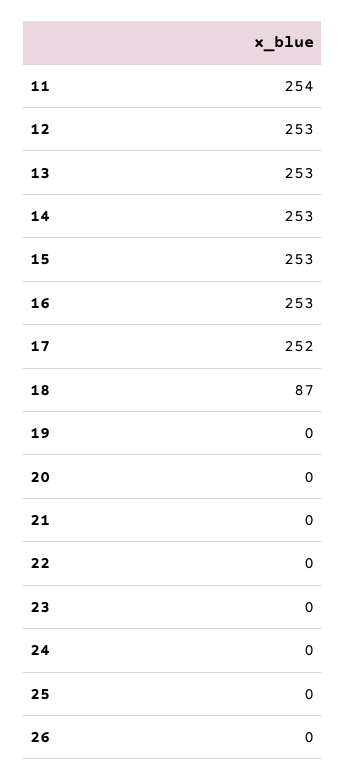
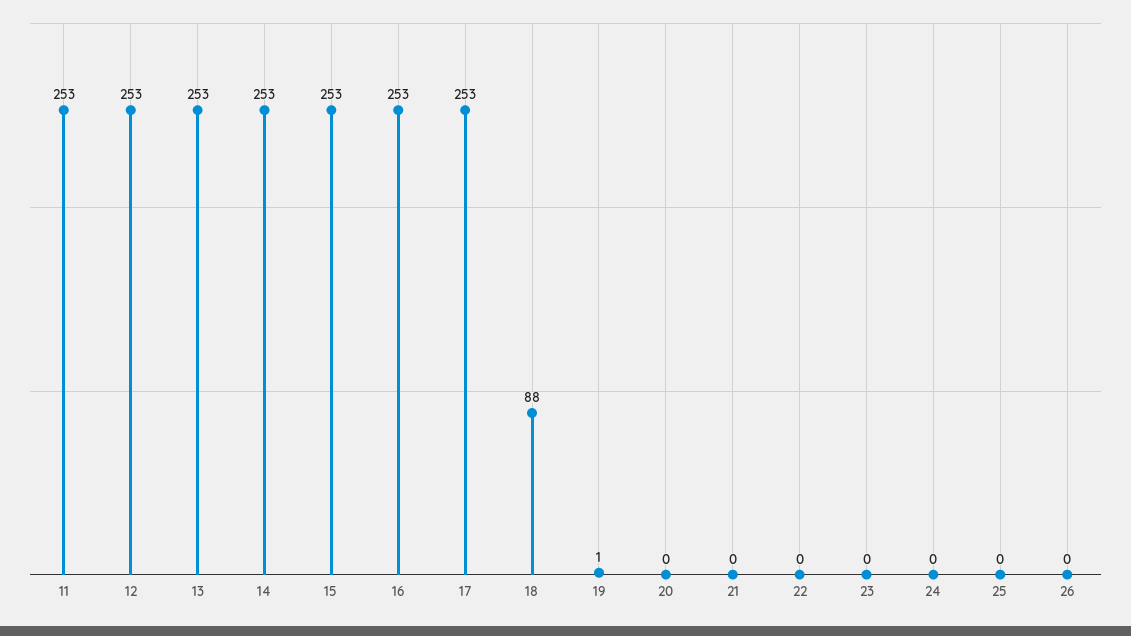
  {
-   "11": 254,
+   "11": 253,
    "12": 253,
    "13": 253,
    "14": 253,
    "15": 253,
    "16": 253,
-   "17": 252,
+   "17": 253,
-   "18": 87,
+   "18": 88,
-   "19": 0,
+   "19": 1,
    "20": 0,
    "21": 0,
    "22": 0,
    "23": 0,
    "24": 0,
    "25": 0,
    "26": 0
  }

